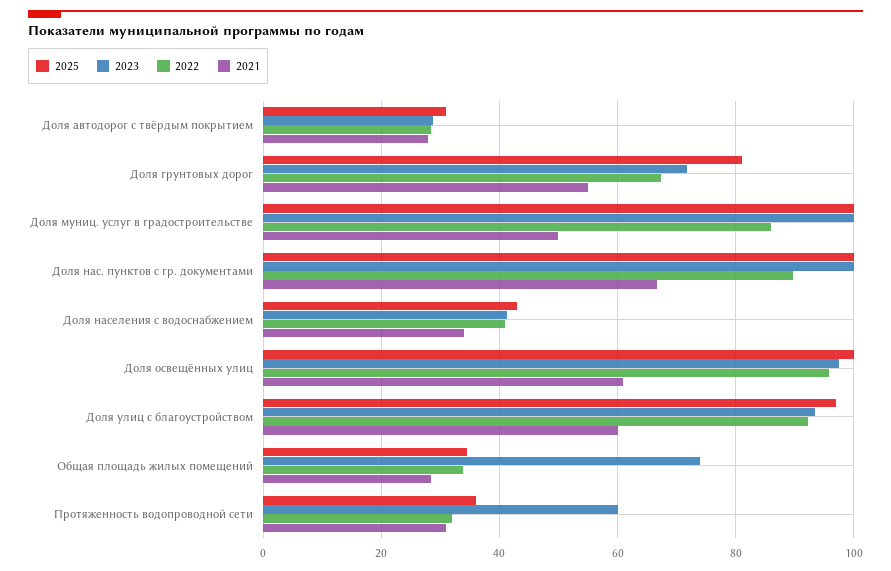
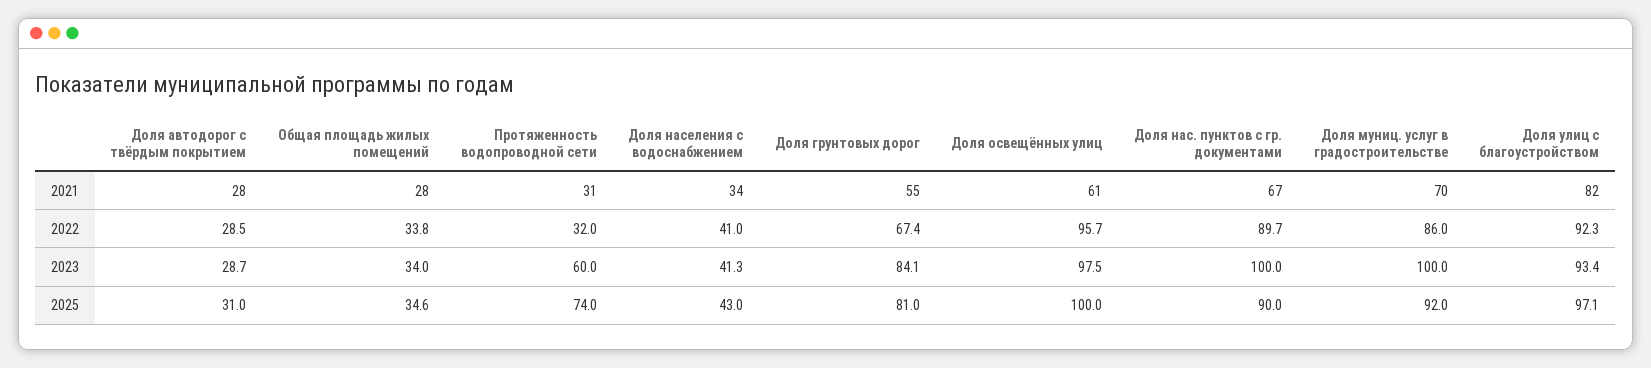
  {
    "2025": {
      "Доля автодорог с твёрдым покрытием": 31,
      "Доля грунтовых дорог": 81,
-     "Доля муниц. услуг в градостроительстве": 100,
+     "Доля муниц. услуг в градостроительстве": 92,
-     "Доля нас. пунктов с гр. документами": 100,
+     "Доля нас. пунктов с гр. документами": 90,
      "Доля населения с водоснабжением": 43,
      "Доля освещённых улиц": 100,
      "Доля улиц с благоустройством": 97.1,
      "Общая площадь жилых помещений": 34.6,
-     "Протяженность водопроводной сети": 36
+     "Протяженность водопроводной сети": 74
    },
    "2023": {
      "Доля автодорог с твёрдым покрытием": 28.7,
-     "Доля грунтовых дорог": 72,
+     "Доля грунтовых дорог": 84.1,
      "Доля муниц. услуг в градостроительстве": 100,
      "Доля нас. пунктов с гр. документами": 100,
      "Доля населения с водоснабжением": 41.3,
      "Доля освещённых улиц": 97.5,
      "Доля улиц с благоустройством": 93.4,
-     "Общая площадь жилых помещений": 74,
+     "Общая площадь жилых помещений": 34,
      "Протяженность водопроводной сети": 60
    },
    "2022": {
      "Доля автодорог с твёрдым покрытием": 28.5,
      "Доля грунтовых дорог": 67.4,
      "Доля муниц. услуг в градостроительстве": 86,
      "Доля нас. пунктов с гр. документами": 89.7,
      "Доля населения с водоснабжением": 41,
      "Доля освещённых улиц": 95.7,
      "Доля улиц с благоустройством": 92.3,
      "Общая площадь жилых помещений": 33.8,
      "Протяженность водопроводной сети": 32
    },
    "2021": {
      "Доля автодорог с твёрдым покрытием": 28,
      "Доля грунтовых дорог": 55,
-     "Доля муниц. услуг в градостроительстве": 50,
+     "Доля муниц. услуг в градостроительстве": 70,
      "Доля нас. пунктов с гр. документами": 67,
      "Доля населения с водоснабжением": 34,
      "Доля освещённых улиц": 61,
-     "Доля улиц с благоустройством": 60,
+     "Доля улиц с благоустройством": 82,
      "Общая площадь жилых помещений": 28,
      "Протяженность водопроводной сети": 31
    }
  }

